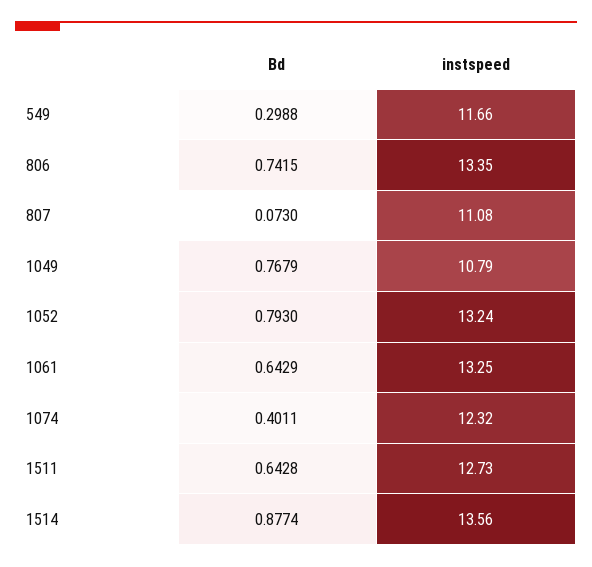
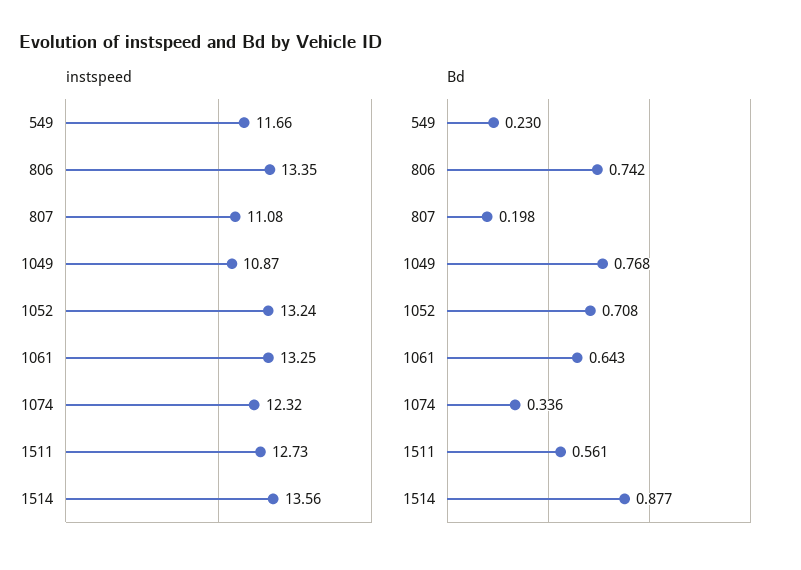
  {
    "Bd": {
-     "549": 0.2988,
+     "549": 0.23,
      "806": 0.7415,
-     "807": 0.073,
+     "807": 0.198,
      "1049": 0.7679,
-     "1052": 0.793,
+     "1052": 0.708,
      "1061": 0.6429,
-     "1074": 0.4011,
+     "1074": 0.336,
-     "1511": 0.6428,
+     "1511": 0.561,
      "1514": 0.8774
    },
    "instspeed": {
      "549": 11.66,
      "806": 13.35,
      "807": 11.08,
-     "1049": 10.79,
+     "1049": 10.87,
      "1052": 13.24,
      "1061": 13.25,
      "1074": 12.32,
      "1511": 12.73,
      "1514": 13.56
    }
  }

